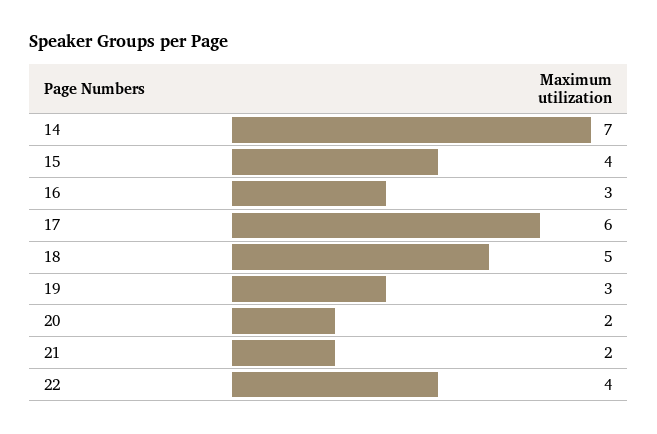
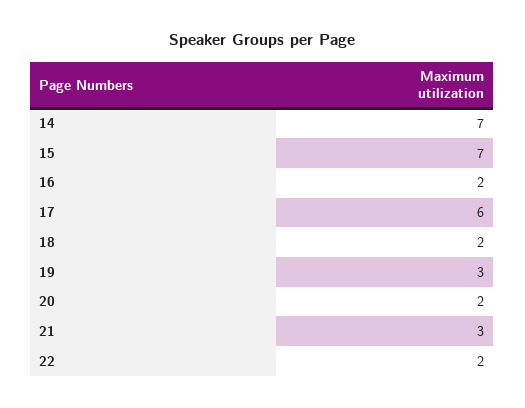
  {
    "14": 7,
-   "15": 4,
+   "15": 7,
-   "16": 3,
+   "16": 2,
    "17": 6,
-   "18": 5,
+   "18": 2,
    "19": 3,
    "20": 2,
-   "21": 2,
+   "21": 3,
-   "22": 4
+   "22": 2
  }

